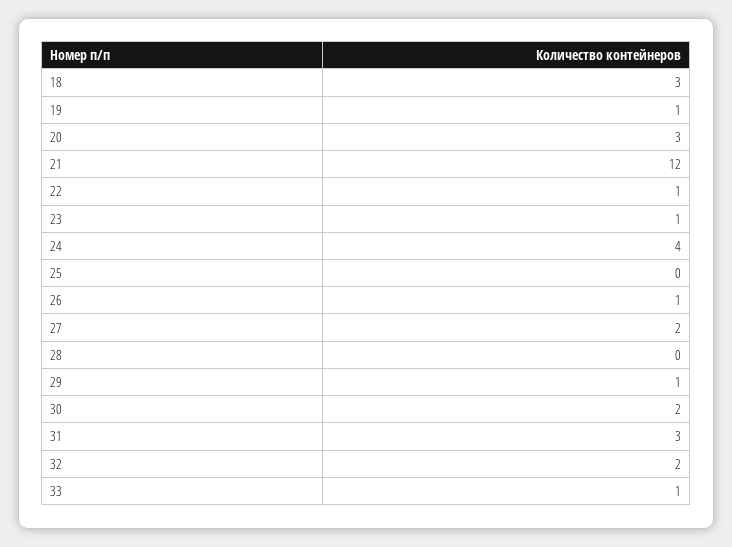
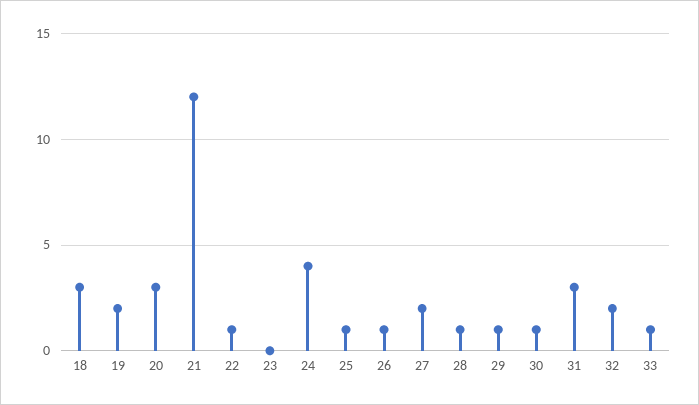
  {
    "18": 3,
-   "19": 1,
+   "19": 2,
    "20": 3,
    "21": 12,
    "22": 1,
-   "23": 1,
+   "23": 0,
    "24": 4,
-   "25": 0,
+   "25": 1,
    "26": 1,
    "27": 2,
-   "28": 0,
+   "28": 1,
    "29": 1,
-   "30": 2,
+   "30": 1,
    "31": 3,
    "32": 2,
    "33": 1
  }

